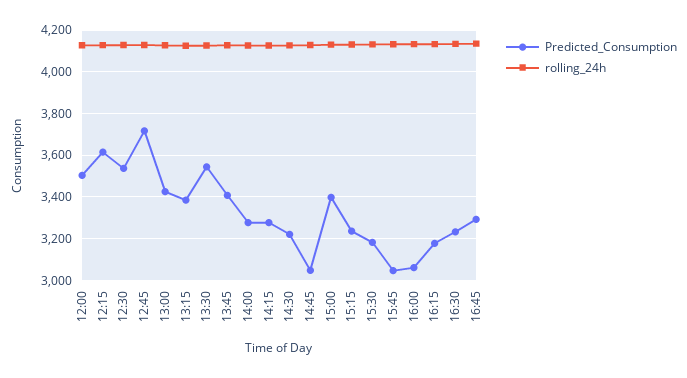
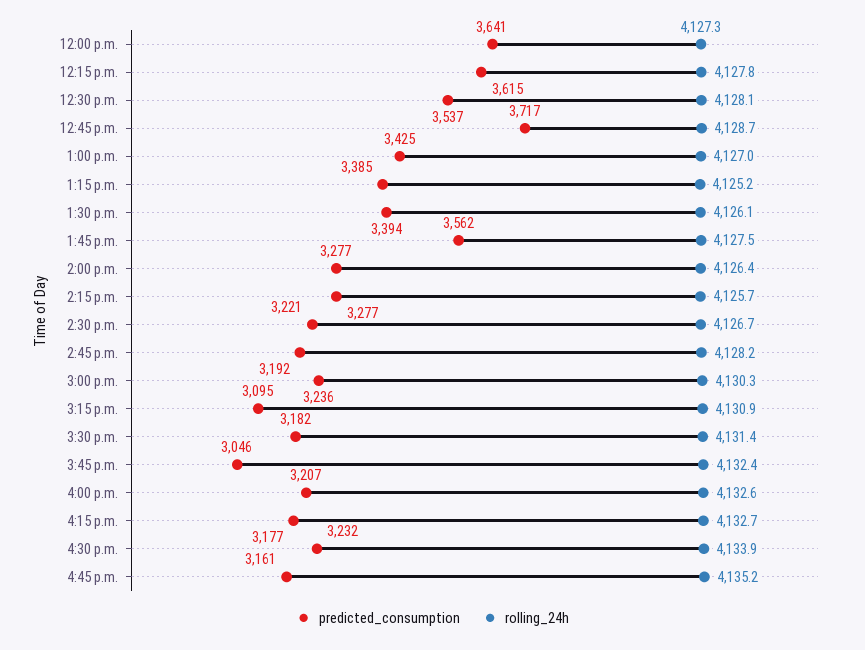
  {
    "Predicted_Consumption": {
-     "12:00": 3500,
+     "12:00": 3641,
      "12:15": 3615,
      "12:30": 3537,
      "12:45": 3717,
      "13:00": 3425,
      "13:15": 3385,
-     "13:30": 3550,
+     "13:30": 3394,
-     "13:45": 3400,
+     "13:45": 3562,
      "14:00": 3277,
      "14:15": 3277,
      "14:30": 3221,
-     "14:45": 3050,
+     "14:45": 3192,
-     "15:00": 3400,
+     "15:00": 3236,
-     "15:15": 3250,
+     "15:15": 3095,
      "15:30": 3182,
      "15:45": 3046,
-     "16:00": 3050,
+     "16:00": 3207,
      "16:15": 3177,
      "16:30": 3232,
-     "16:45": 3300
+     "16:45": 3161
    },
    "rolling_24h": {
      "12:00": 4127.3,
      "12:15": 4127.8,
      "12:30": 4128.1,
      "12:45": 4128.7,
      "13:00": 4127,
      "13:15": 4125.2,
      "13:30": 4126.1,
      "13:45": 4127.5,
      "14:00": 4126.4,
      "14:15": 4125.7,
      "14:30": 4126.7,
      "14:45": 4128.2,
      "15:00": 4130.3,
      "15:15": 4130.9,
      "15:30": 4131.4,
      "15:45": 4132.4,
      "16:00": 4132.6,
      "16:15": 4132.7,
      "16:30": 4133.9,
      "16:45": 4135.2
    }
  }

